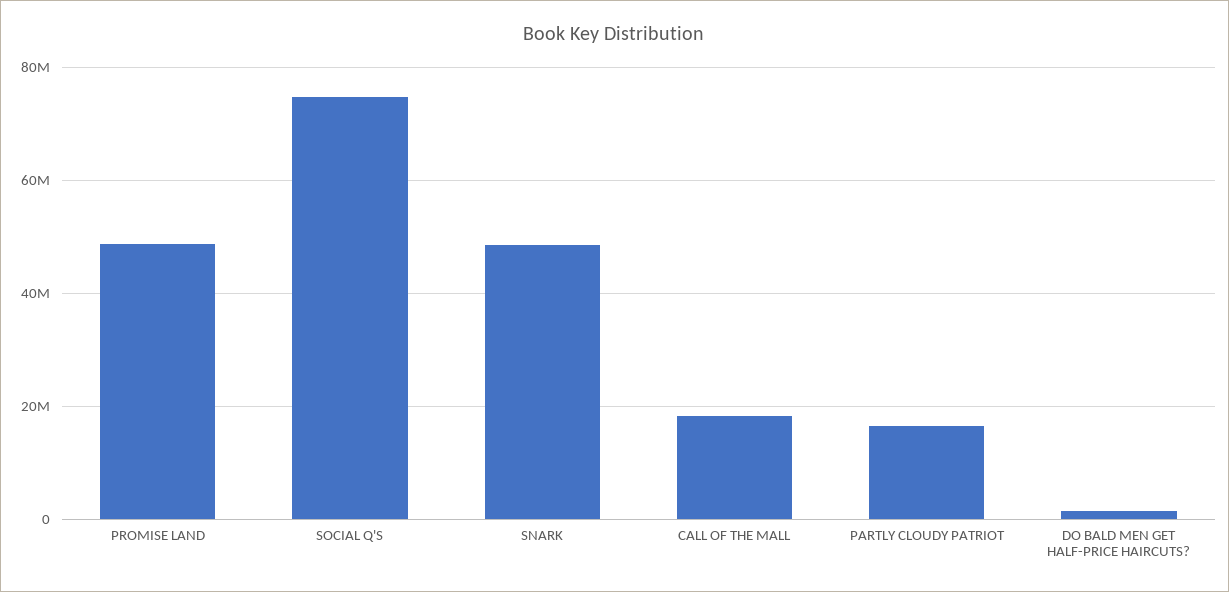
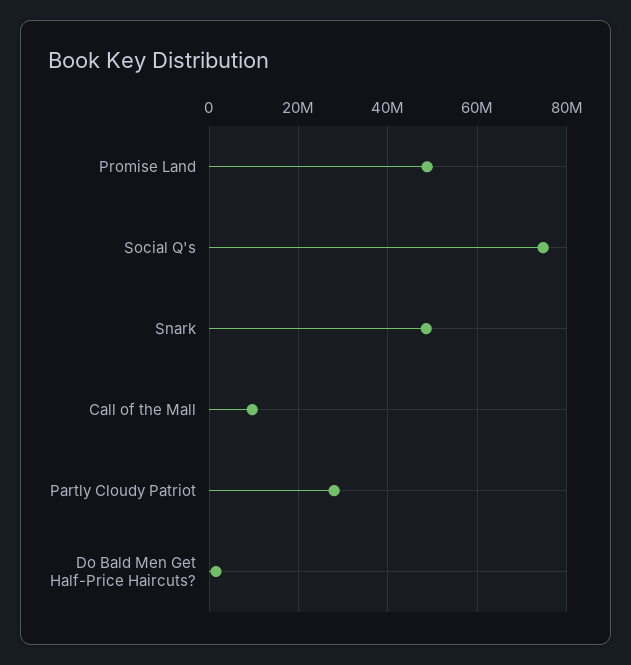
  {
    "PROMISE LAND": 48000000,
    "SOCIAL Q'S": 74000000,
    "SNARK": 48000000,
-   "CALL OF THE MALL": 18000000,
+   "CALL OF THE MALL": 10000000,
-   "PARTLY CLOUDY PATRIOT": 16000000,
+   "PARTLY CLOUDY PATRIOT": 28000000,
    "DO BALD MEN GET HALF-PRICE HAIRCUTS?": 2000000
  }

